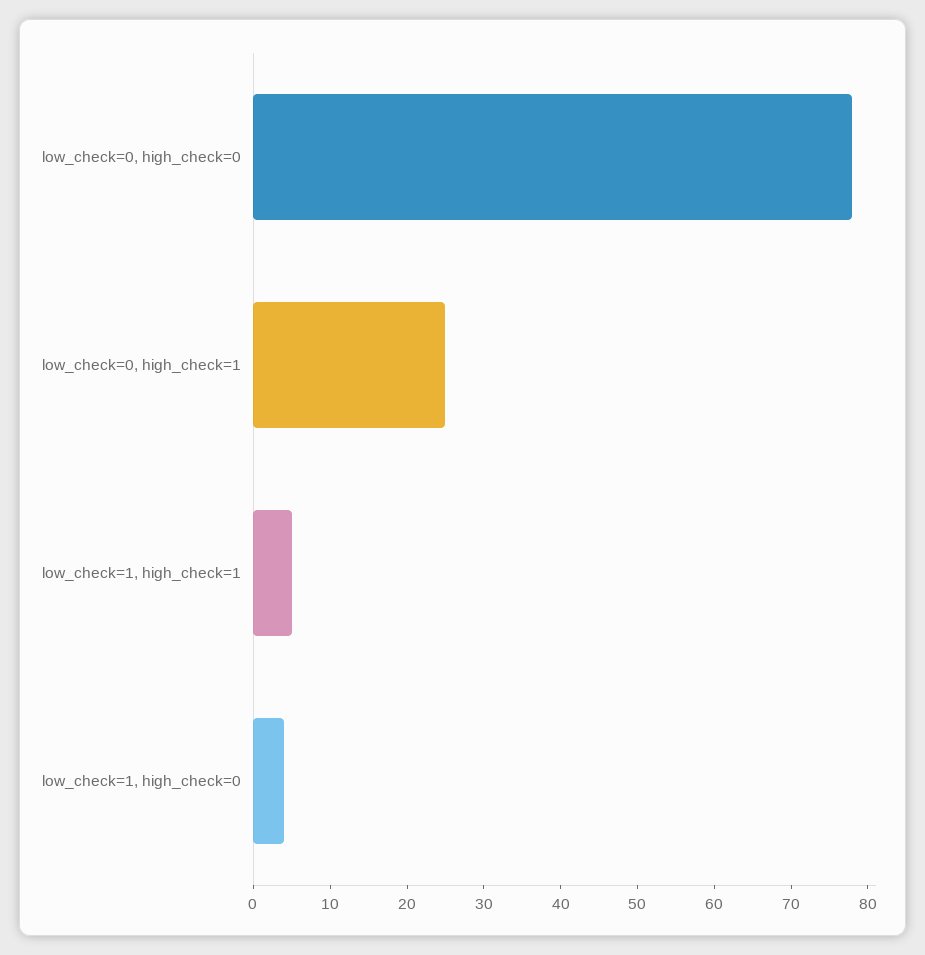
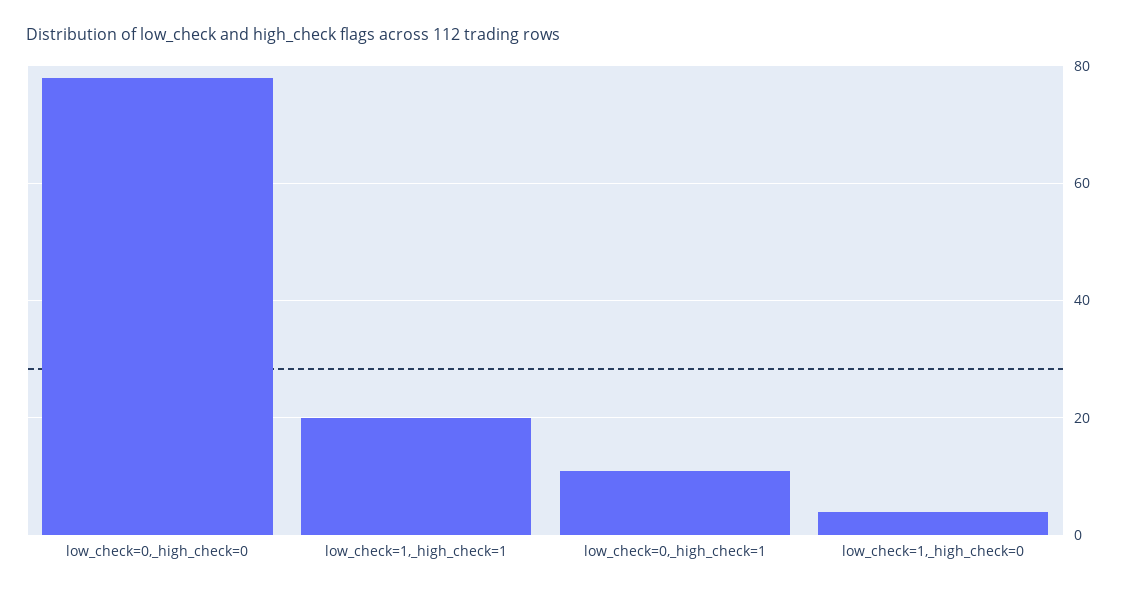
  {
    "low_check=0, high_check=0": 80,
-   "low_check=0, high_check=1": 25,
+   "low_check=0, high_check=1": 10,
-   "low_check=1, high_check=1": 5,
+   "low_check=1, high_check=1": 20,
    "low_check=1, high_check=0": 5
  }

